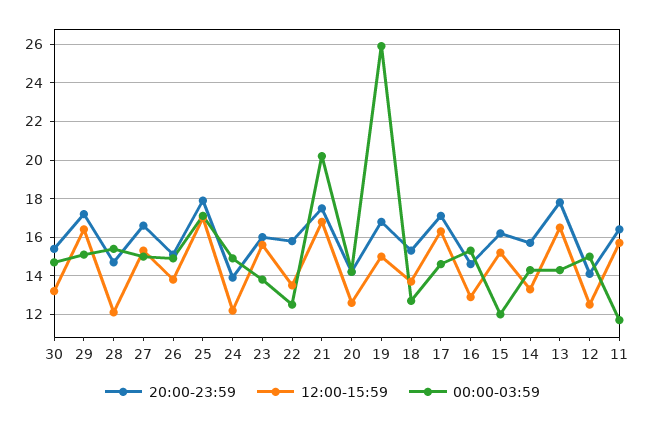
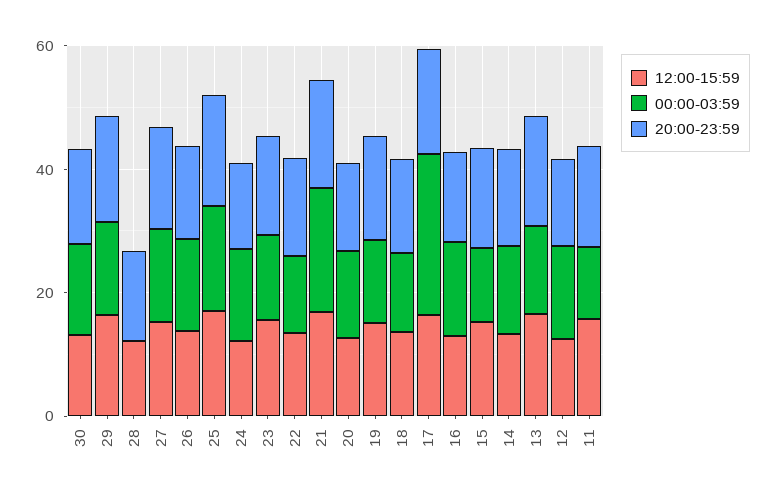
  {
    "20:00-23:59": {
      "30": 15.5,
      "29": 17,
      "28": 14.5,
      "27": 16.5,
      "26": 15,
      "25": 18,
      "24": 14,
      "23": 16,
      "22": 16,
      "21": 17.5,
      "20": 14,
      "19": 17,
      "18": 15.5,
      "17": 17,
      "16": 14.5,
      "15": 16,
      "14": 15.5,
      "13": 18,
      "12": 14,
      "11": 16.5
    },
    "12:00-15:59": {
      "30": 13,
      "29": 16.5,
      "28": 12,
      "27": 15.5,
      "26": 14,
      "25": 17,
      "24": 12,
      "23": 15.5,
      "22": 13.5,
      "21": 17,
      "20": 12.5,
      "19": 15,
      "18": 13.5,
      "17": 16.5,
      "16": 13,
      "15": 15,
      "14": 13.5,
      "13": 16.5,
      "12": 12.5,
      "11": 15.5
    },
    "00:00-03:59": {
      "30": 14.5,
      "29": 15,
-     "28": 15.5,
+     "28": 0,
      "27": 15,
      "26": 15,
      "25": 17,
      "24": 15,
      "23": 14,
      "22": 12.5,
      "21": 20,
      "20": 14,
-     "19": 26,
+     "19": 15,
      "18": 12.5,
-     "17": 14.5,
+     "17": 25,
      "16": 15.5,
      "15": 12,
      "14": 14.5,
      "13": 14.5,
      "12": 15,
      "11": 11.5
    }
  }

